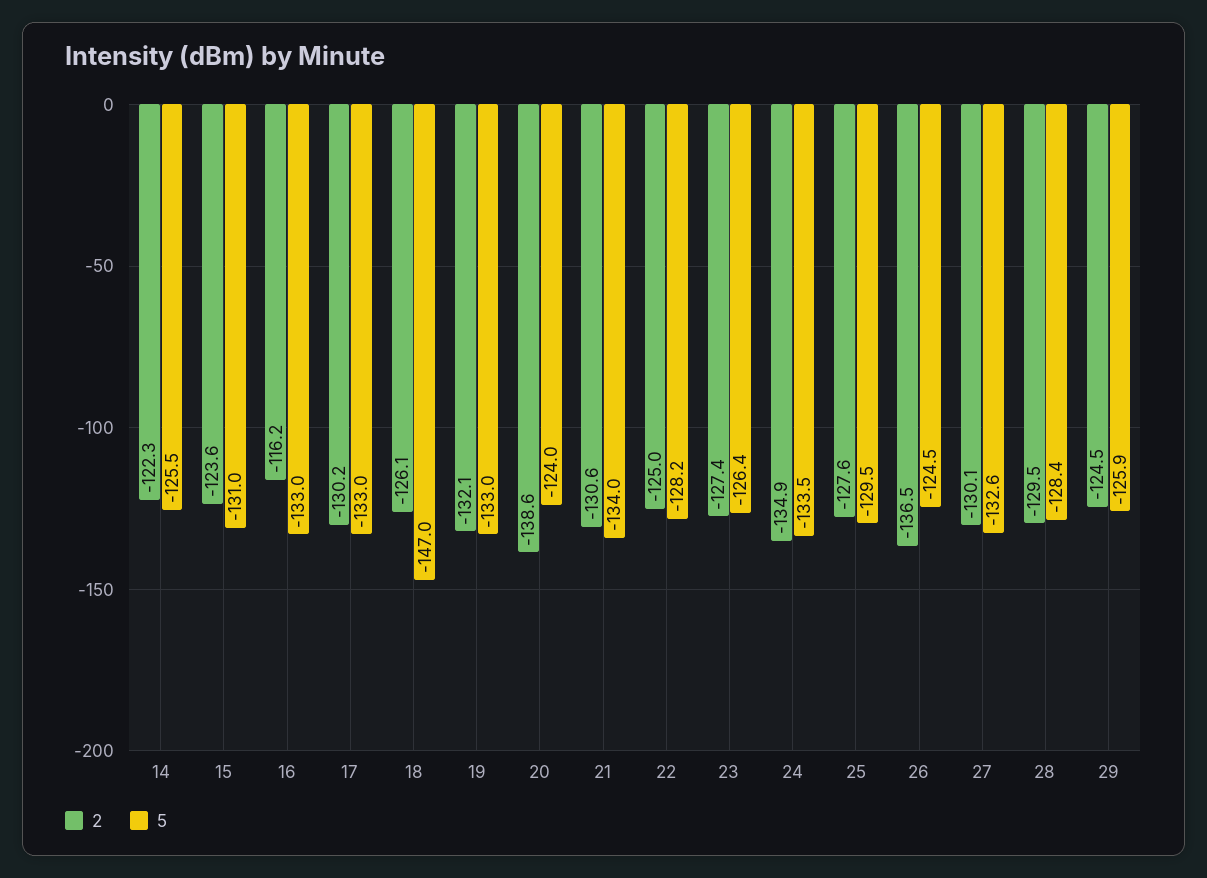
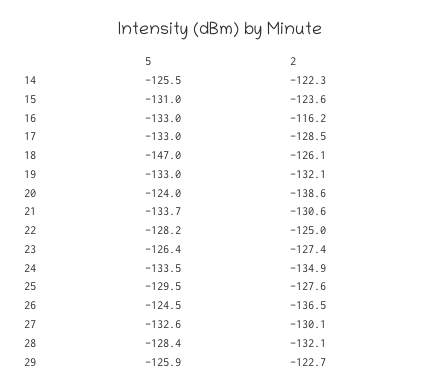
  {
    "2": {
      "14": -122.3,
      "15": -123.6,
      "16": -116.2,
-     "17": -130.2,
+     "17": -128.5,
      "18": -126.1,
      "19": -132.1,
      "20": -138.6,
      "21": -130.6,
      "22": -125,
      "23": -127.4,
      "24": -134.9,
      "25": -127.6,
      "26": -136.5,
      "27": -130.1,
-     "28": -129.5,
+     "28": -132.1,
-     "29": -124.5
+     "29": -122.7
    },
    "5": {
      "14": -125.5,
      "15": -131,
      "16": -133,
      "17": -133,
      "18": -147,
      "19": -133,
      "20": -124,
-     "21": -134,
+     "21": -133.7,
      "22": -128.2,
      "23": -126.4,
      "24": -133.5,
      "25": -129.5,
      "26": -124.5,
      "27": -132.6,
      "28": -128.4,
      "29": -125.9
    }
  }

